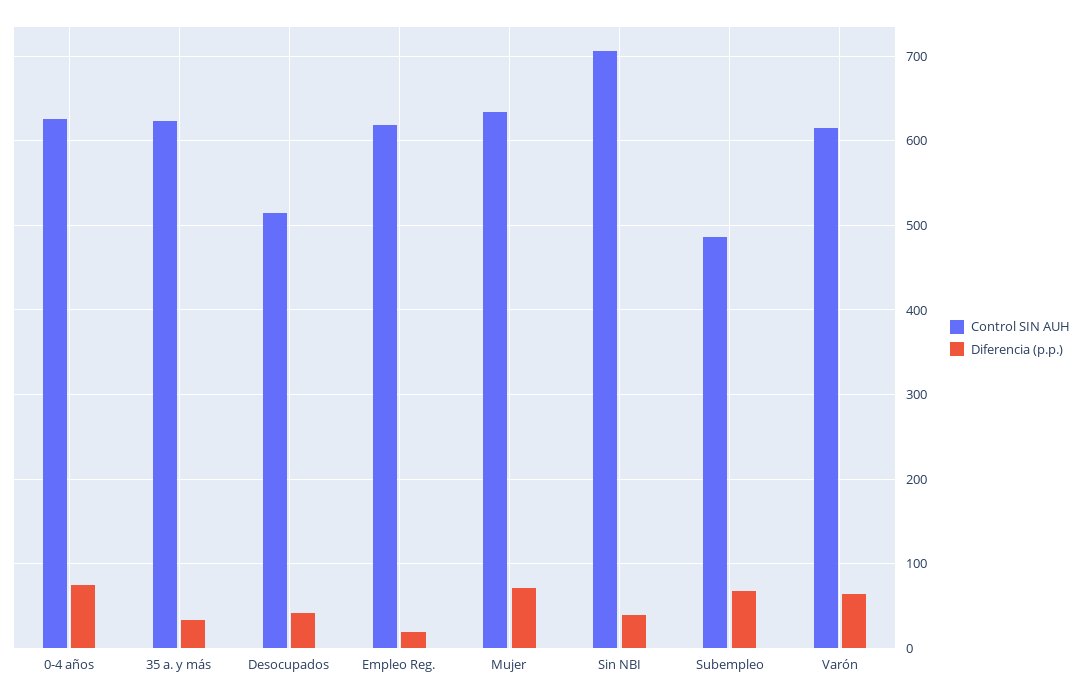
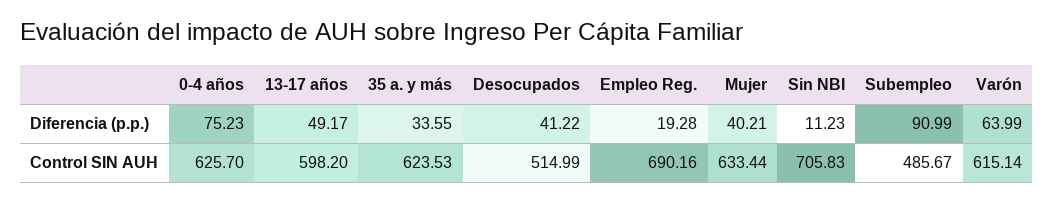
  {
    "Control SIN AUH": {
      "0-4 años": 625.7,
      "35 a. y más": 623.53,
      "Desocupados": 514.99,
-     "Empleo Reg.": 620,
+     "Empleo Reg.": 690.16,
      "Mujer": 633.44,
      "Sin NBI": 705.83,
      "Subempleo": 485.67,
-     "Varón": 615.14
+     "Varón": 615.14,
+     "13-17 años": 598.2
    },
    "Diferencia (p.p.)": {
      "0-4 años": 75.23,
      "35 a. y más": 33.55,
      "Desocupados": 41.22,
      "Empleo Reg.": 19.28,
-     "Mujer": 70,
+     "Mujer": 40.21,
-     "Sin NBI": 40,
+     "Sin NBI": 11.23,
-     "Subempleo": 70,
+     "Subempleo": 90.99,
-     "Varón": 63.99
+     "Varón": 63.99,
+     "13-17 años": 49.17
    }
  }

